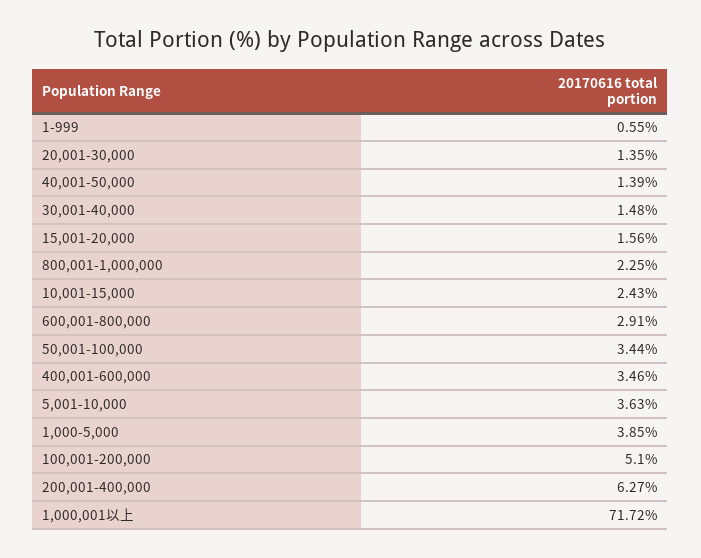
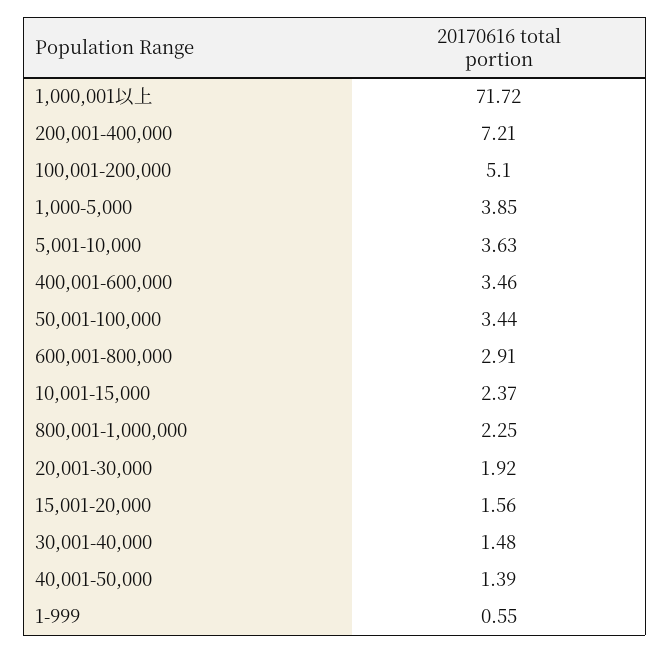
  {
    "1-999": 0.55,
-   "20,001-30,000": 1.35,
+   "20,001-30,000": 1.92,
    "40,001-50,000": 1.39,
    "30,001-40,000": 1.48,
    "15,001-20,000": 1.56,
    "800,001-1,000,000": 2.25,
-   "10,001-15,000": 2.43,
+   "10,001-15,000": 2.37,
    "600,001-800,000": 2.91,
    "50,001-100,000": 3.44,
    "400,001-600,000": 3.46,
    "5,001-10,000": 3.63,
    "1,000-5,000": 3.85,
    "100,001-200,000": 5.1,
-   "200,001-400,000": 6.27,
+   "200,001-400,000": 7.21,
    "1,000,001以上": 71.72
  }

